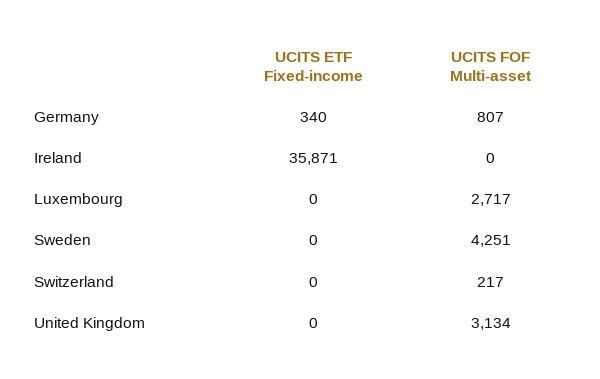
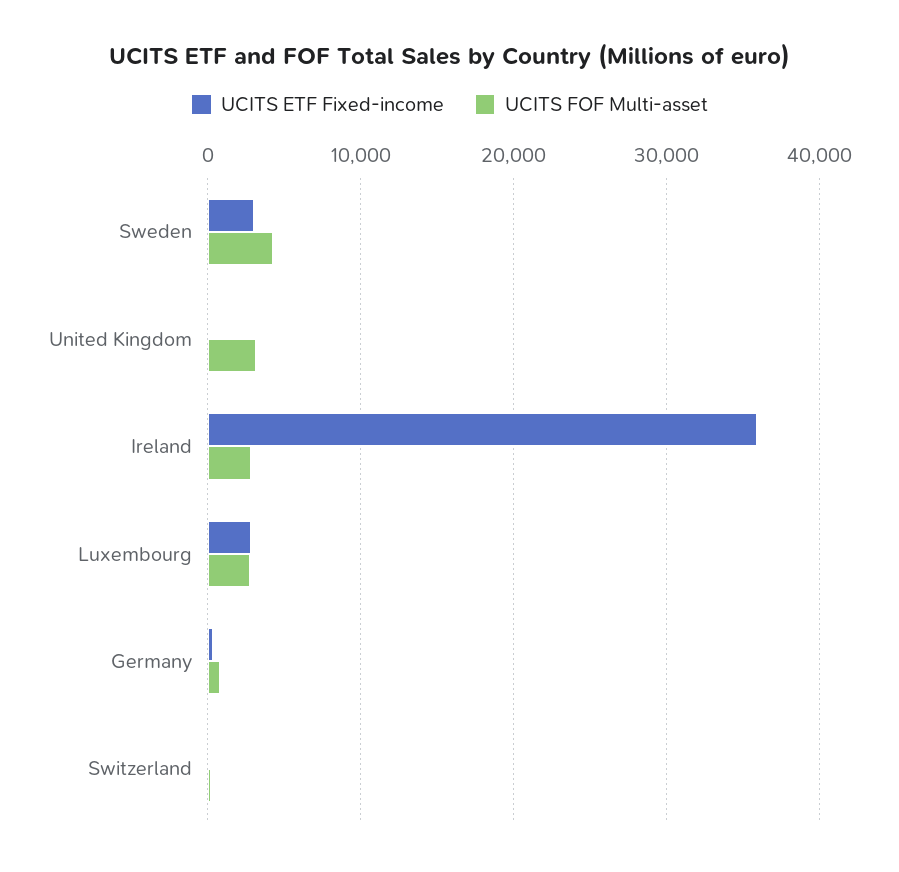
  {
    "UCITS ETF Fixed-income": {
      "Germany": 340,
      "Ireland": 35871,
-     "Luxembourg": 0,
+     "Luxembourg": 3000,
-     "Sweden": 0,
+     "Sweden": 3000,
      "Switzerland": 0,
      "United Kingdom": 0
    },
    "UCITS FOF Multi-asset": {
      "Germany": 807,
-     "Ireland": 0,
+     "Ireland": 3000,
      "Luxembourg": 2717,
      "Sweden": 4251,
      "Switzerland": 217,
      "United Kingdom": 3134
    }
  }

